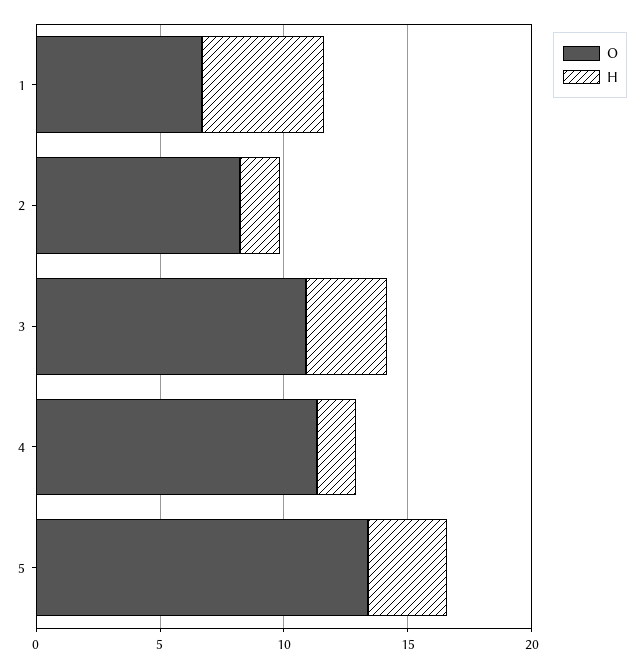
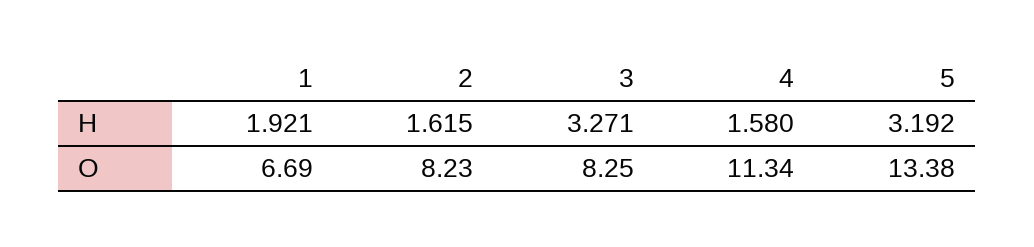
  {
    "O": {
      "1": 6.69,
      "2": 8.23,
-     "3": 11,
+     "3": 8.25,
      "4": 11.34,
      "5": 13.38
    },
    "H": {
-     "1": 5,
+     "1": 1.921,
      "2": 1.615,
      "3": 3.271,
      "4": 1.58,
      "5": 3.192
    }
  }

